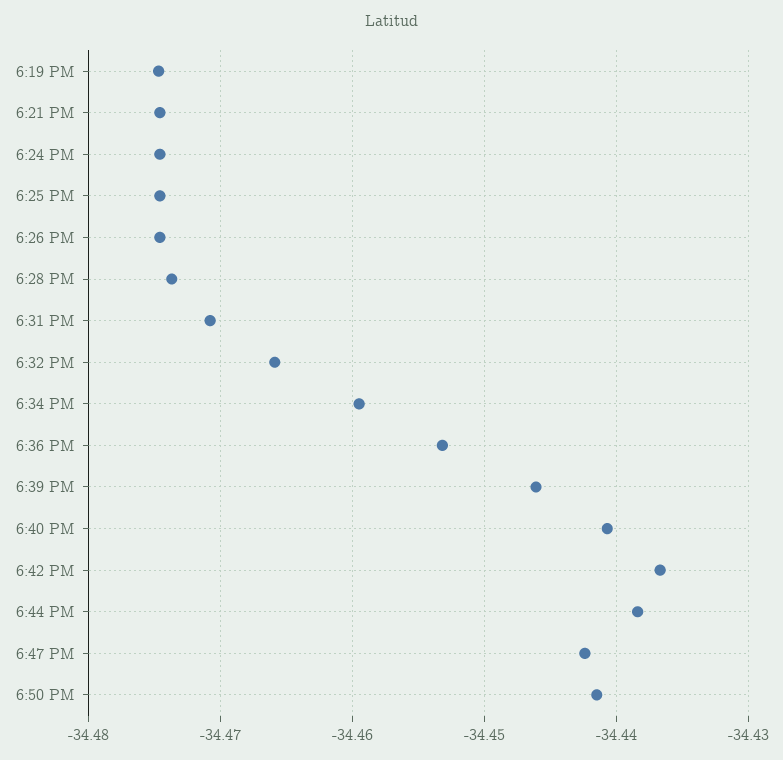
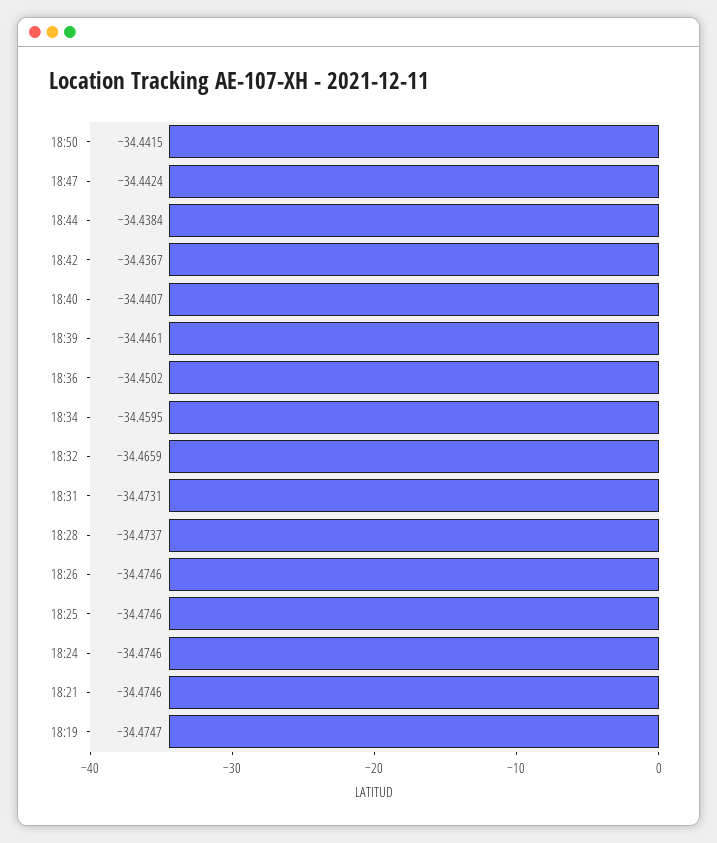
  {
    "6:19 PM": -34.4747,
    "6:21 PM": -34.4746,
    "6:24 PM": -34.4746,
    "6:25 PM": -34.4746,
    "6:26 PM": -34.4746,
    "6:28 PM": -34.4737,
-   "6:31 PM": -34.471,
+   "6:31 PM": -34.4731,
    "6:32 PM": -34.4659,
    "6:34 PM": -34.4595,
-   "6:36 PM": -34.453,
+   "6:36 PM": -34.4502,
    "6:39 PM": -34.4461,
    "6:40 PM": -34.4407,
    "6:42 PM": -34.4367,
    "6:44 PM": -34.4384,
    "6:47 PM": -34.4424,
    "6:50 PM": -34.4415
  }

